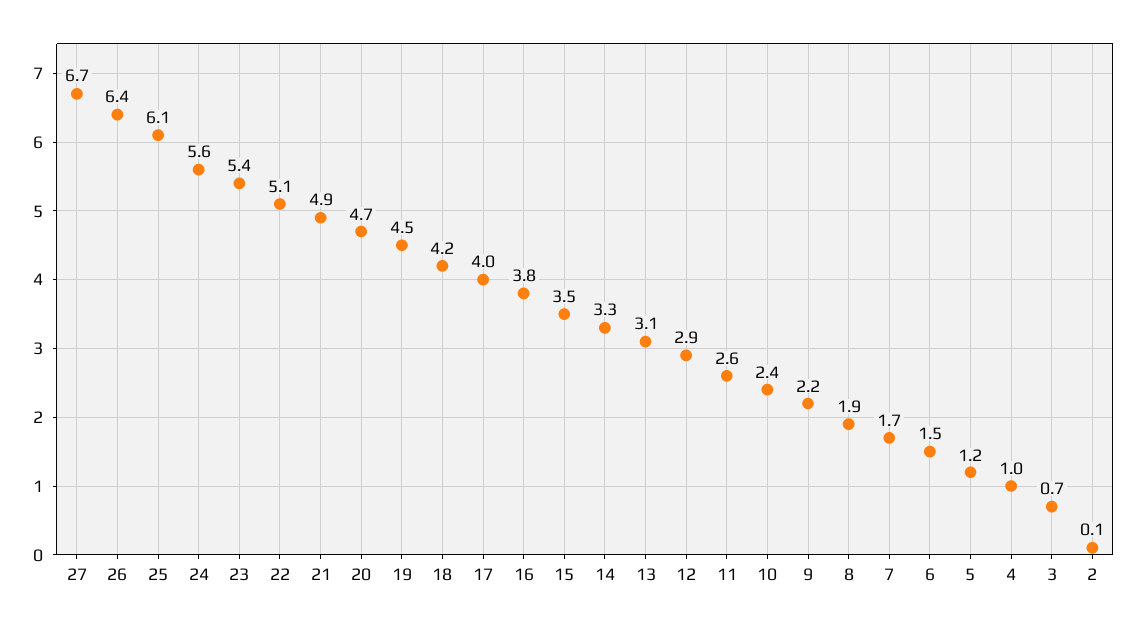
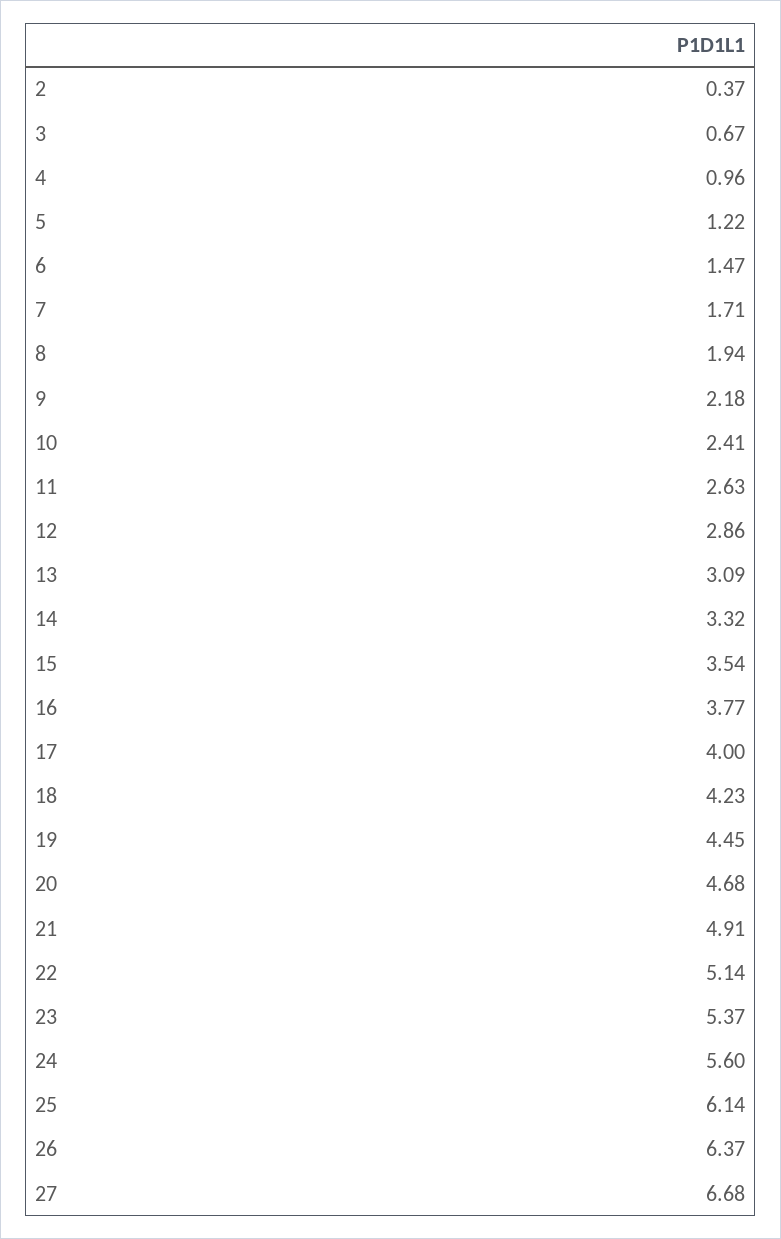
  {
    "27": 6.68,
    "26": 6.37,
    "25": 6.14,
    "24": 5.6,
    "23": 5.37,
    "22": 5.14,
    "21": 4.91,
    "20": 4.68,
    "19": 4.45,
    "18": 4.23,
    "17": 4,
    "16": 3.77,
    "15": 3.54,
    "14": 3.32,
    "13": 3.09,
    "12": 2.86,
    "11": 2.63,
    "10": 2.41,
    "9": 2.18,
    "8": 1.94,
    "7": 1.71,
    "6": 1.47,
    "5": 1.22,
    "4": 0.96,
    "3": 0.67,
-   "2": 0.1
+   "2": 0.37
  }

